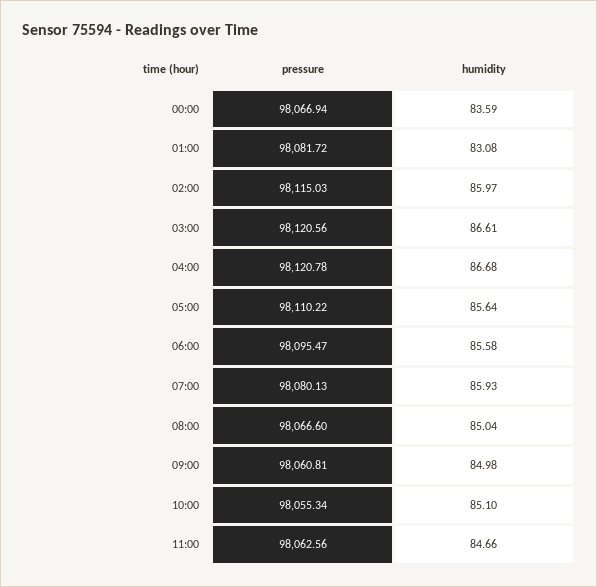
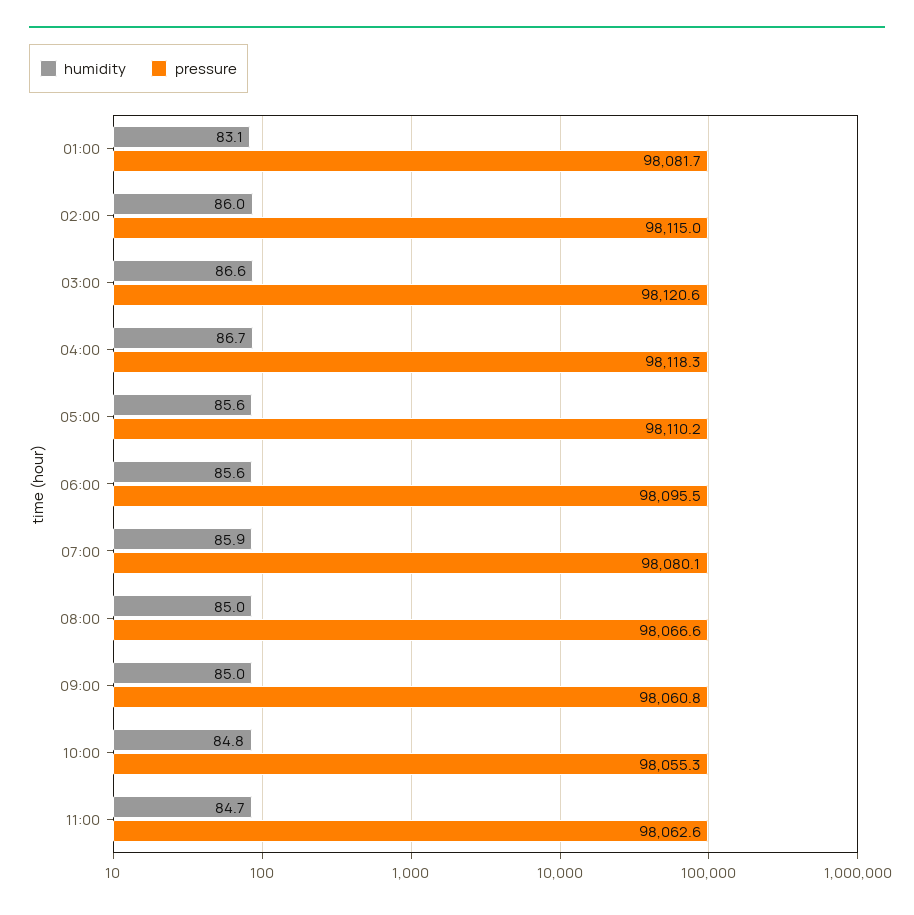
  {
    "pressure": {
-     "00:00": 98066.94,
      "01:00": 98081.72,
      "02:00": 98115.03,
      "03:00": 98120.56,
-     "04:00": 98120.78,
+     "04:00": 98118.3,
      "05:00": 98110.22,
      "06:00": 98095.47,
      "07:00": 98080.13,
      "08:00": 98066.6,
      "09:00": 98060.81,
      "10:00": 98055.34,
      "11:00": 98062.56
    },
    "humidity": {
-     "00:00": 83.59,
      "01:00": 83.08,
      "02:00": 85.97,
      "03:00": 86.61,
      "04:00": 86.68,
      "05:00": 85.64,
      "06:00": 85.58,
      "07:00": 85.93,
      "08:00": 85.04,
      "09:00": 84.98,
-     "10:00": 85.1,
+     "10:00": 84.8,
      "11:00": 84.66
    }
  }

